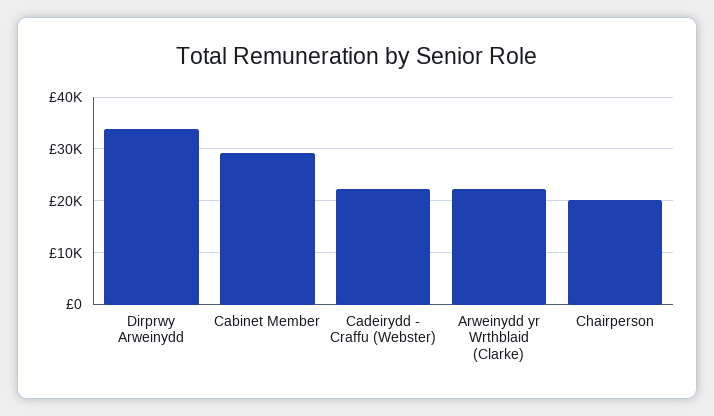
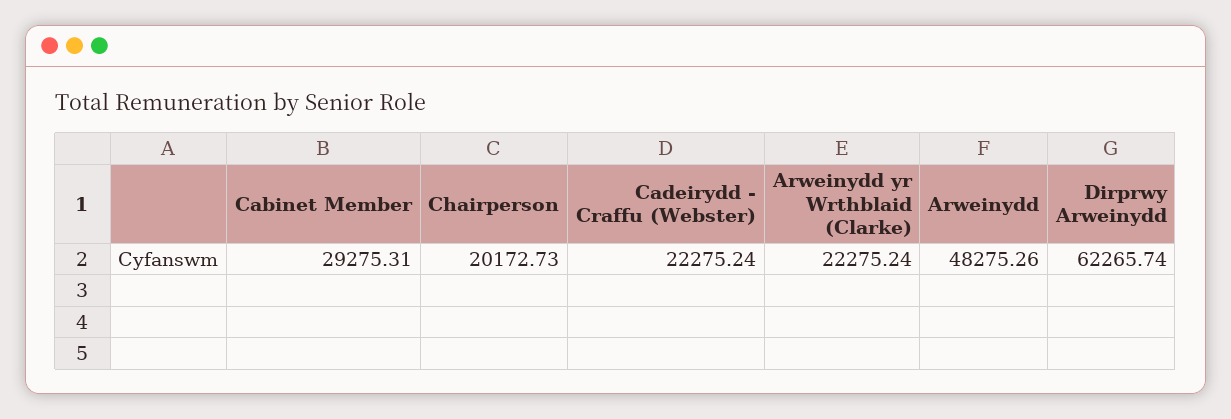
  {
-   "Dirprwy Arweinydd": 34000,
+   "Dirprwy Arweinydd": 62265.74,
    "Cabinet Member": 29275.31,
    "Cadeirydd - Craffu (Webster)": 22275.24,
    "Arweinydd yr Wrthblaid (Clarke)": 22275.24,
-   "Chairperson": 20172.73
+   "Chairperson": 20172.73,
+   "Arweinydd": 48275.26
  }

